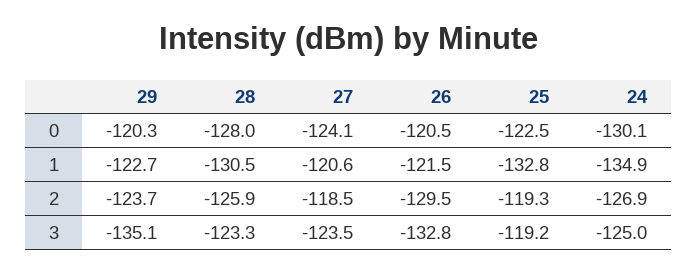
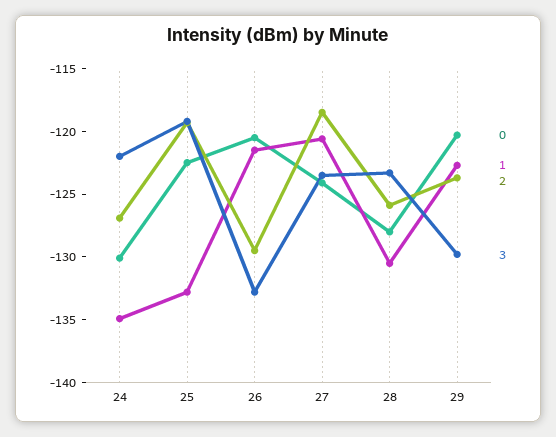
  {
    "0": {
      "29": -120.3,
      "28": -128,
      "27": -124.1,
      "26": -120.5,
      "25": -122.5,
      "24": -130.1
    },
    "1": {
      "29": -122.7,
      "28": -130.5,
      "27": -120.6,
      "26": -121.5,
      "25": -132.8,
      "24": -134.9
    },
    "2": {
      "29": -123.7,
      "28": -125.9,
      "27": -118.5,
      "26": -129.5,
      "25": -119.3,
      "24": -126.9
    },
    "3": {
-     "29": -135.1,
+     "29": -130,
      "28": -123.3,
      "27": -123.5,
      "26": -132.8,
      "25": -119.2,
-     "24": -125
+     "24": -122
    }
  }

